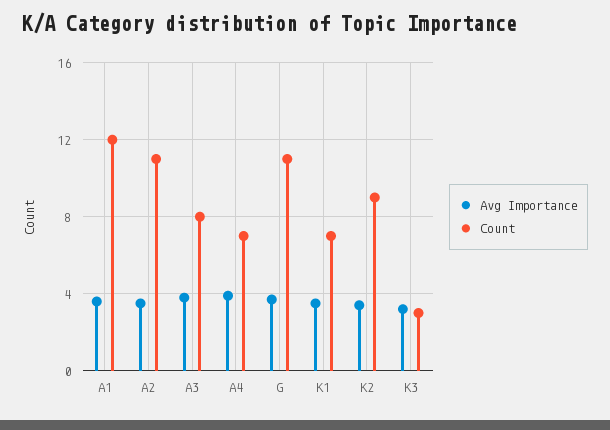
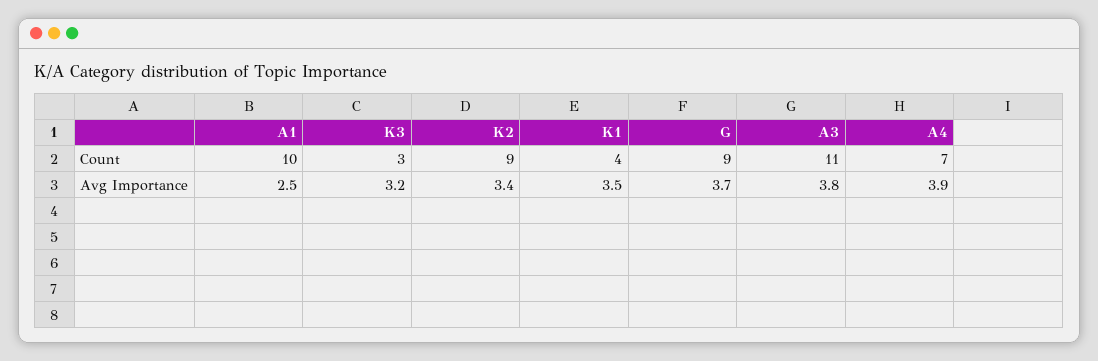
  {
    "Avg Importance": {
-     "A1": 3.5,
+     "A1": 2.5,
-     "A2": 3.5,
      "A3": 3.8,
      "A4": 3.9,
      "G": 3.7,
      "K1": 3.5,
      "K2": 3.4,
      "K3": 3.2
    },
    "Count": {
-     "A1": 12,
+     "A1": 10,
-     "A2": 11,
-     "A3": 8,
+     "A3": 11,
      "A4": 7,
-     "G": 11,
+     "G": 9,
-     "K1": 7,
+     "K1": 4,
      "K2": 9,
      "K3": 3
    }
  }

